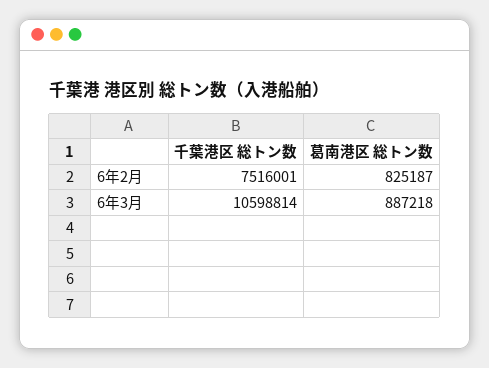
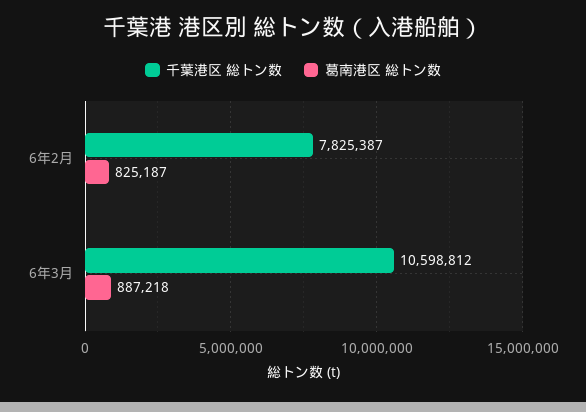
  {
    "千葉港区 総トン数": {
-     "6年2月": 7516001,
+     "6年2月": 7825387,
-     "6年3月": 10598814
+     "6年3月": 10598812
    },
    "葛南港区 総トン数": {
      "6年2月": 825187,
      "6年3月": 887218
    }
  }

